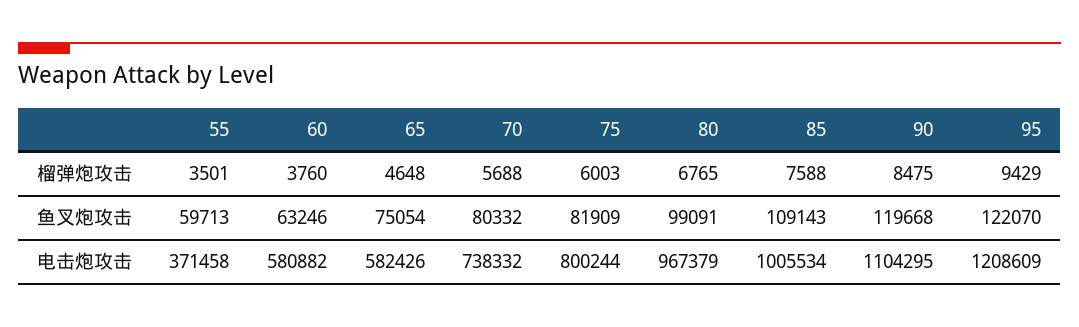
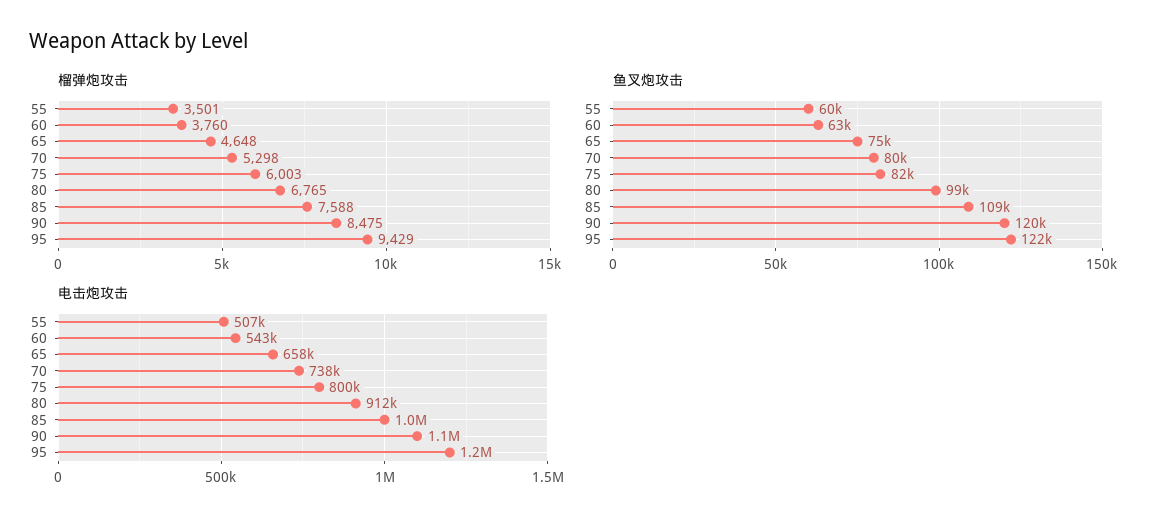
  {
    "榴弹炮攻击": {
      "55": 3501,
      "60": 3760,
      "65": 4648,
-     "70": 5688,
+     "70": 5298,
      "75": 6003,
      "80": 6765,
      "85": 7588,
      "90": 8475,
      "95": 9429
    },
    "鱼叉炮攻击": {
      "55": 59713,
      "60": 63246,
      "65": 75054,
      "70": 80332,
      "75": 81909,
      "80": 99091,
      "85": 109143,
      "90": 119668,
      "95": 122070
    },
    "电击炮攻击": {
-     "55": 371458,
+     "55": 507000,
-     "60": 580882,
+     "60": 543000,
-     "65": 582426,
+     "65": 658000,
      "70": 738332,
      "75": 800244,
-     "80": 967379,
+     "80": 912000,
      "85": 1005534,
      "90": 1104295,
      "95": 1208609
    }
  }

